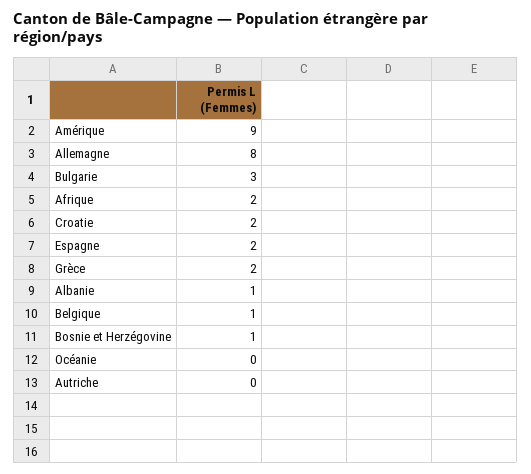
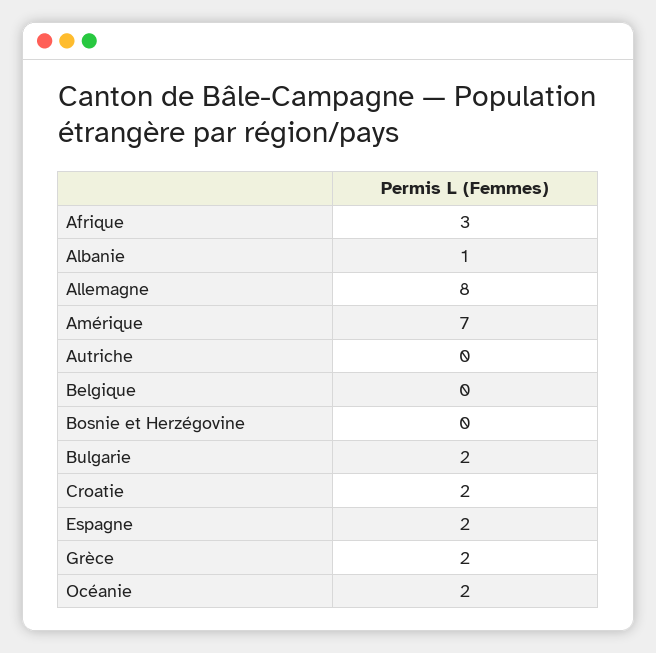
  {
-   "Amérique": 9,
+   "Amérique": 7,
    "Allemagne": 8,
-   "Bulgarie": 3,
+   "Bulgarie": 2,
-   "Afrique": 2,
+   "Afrique": 3,
    "Croatie": 2,
    "Espagne": 2,
    "Grèce": 2,
    "Albanie": 1,
-   "Belgique": 1,
+   "Belgique": 0,
-   "Bosnie et Herzégovine": 1,
+   "Bosnie et Herzégovine": 0,
-   "Océanie": 0,
+   "Océanie": 2,
    "Autriche": 0
  }

